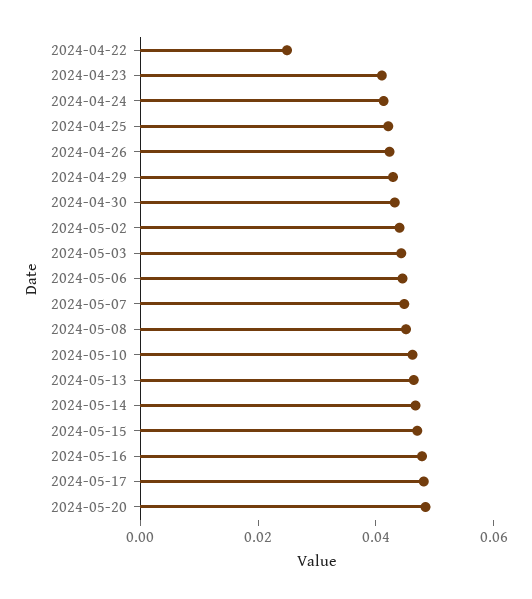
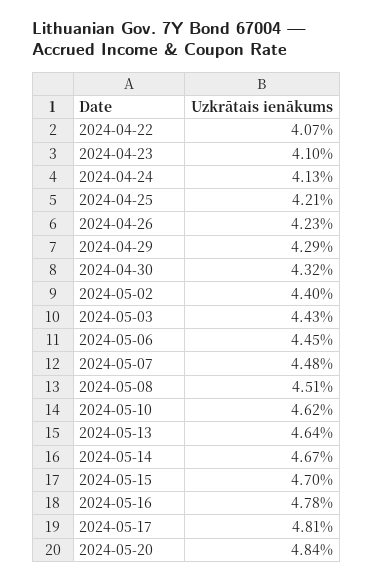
  {
-   "2024-04-22": 0.025,
+   "2024-04-22": 0.0407,
    "2024-04-23": 0.041,
    "2024-04-24": 0.0413,
    "2024-04-25": 0.0421,
    "2024-04-26": 0.0423,
    "2024-04-29": 0.0429,
    "2024-04-30": 0.0432,
    "2024-05-02": 0.044,
    "2024-05-03": 0.0443,
    "2024-05-06": 0.0445,
    "2024-05-07": 0.0448,
    "2024-05-08": 0.0451,
    "2024-05-10": 0.0462,
    "2024-05-13": 0.0464,
    "2024-05-14": 0.0467,
    "2024-05-15": 0.047,
    "2024-05-16": 0.0478,
    "2024-05-17": 0.0481,
    "2024-05-20": 0.0484
  }

